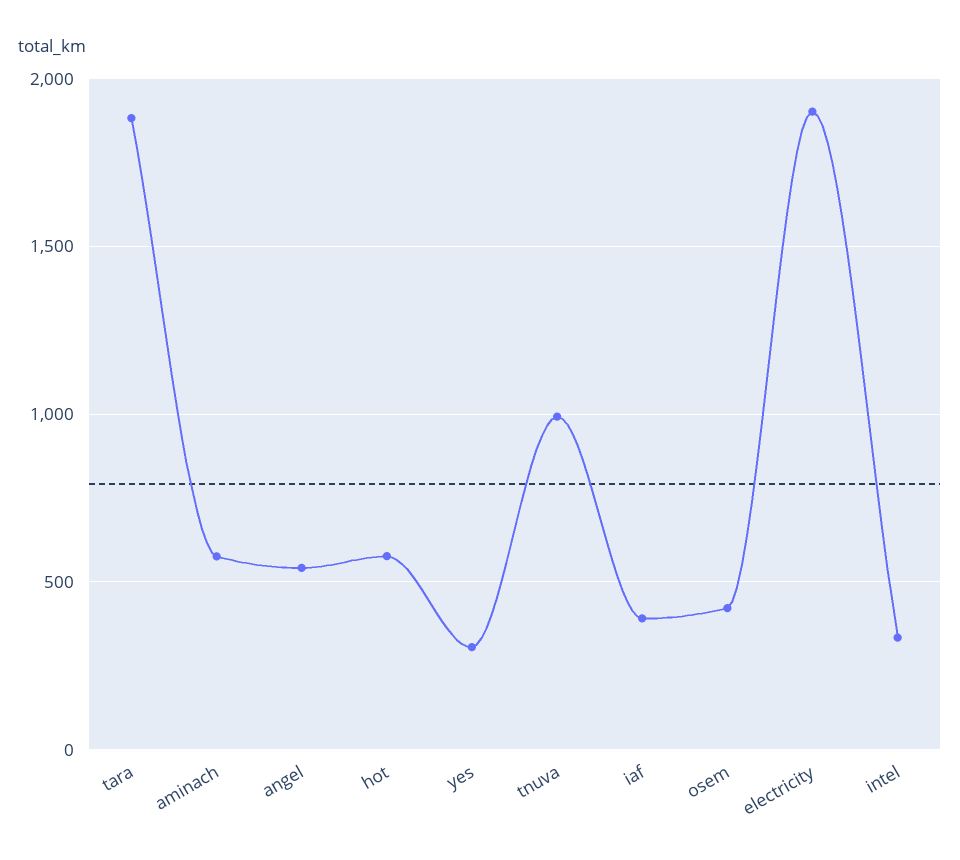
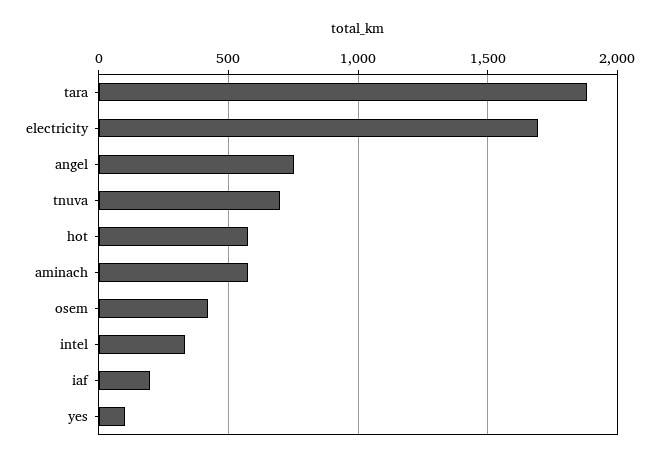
  {
    "tara": 1900,
    "aminach": 600,
-   "angel": 550,
+   "angel": 750,
    "hot": 600,
-   "yes": 300,
+   "yes": 100,
-   "tnuva": 1000,
+   "tnuva": 700,
-   "iaf": 400,
+   "iaf": 200,
    "osem": 400,
-   "electricity": 1900,
+   "electricity": 1700,
    "intel": 350
  }

